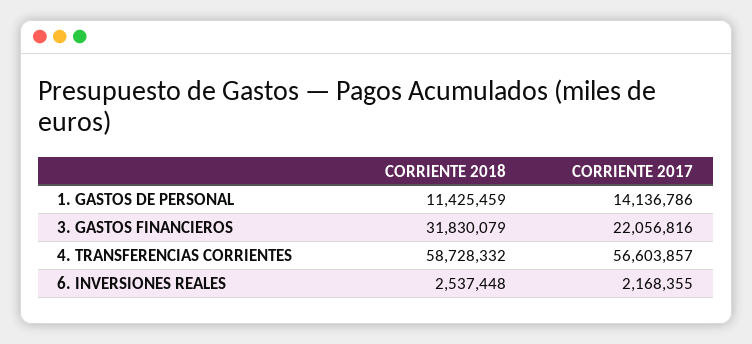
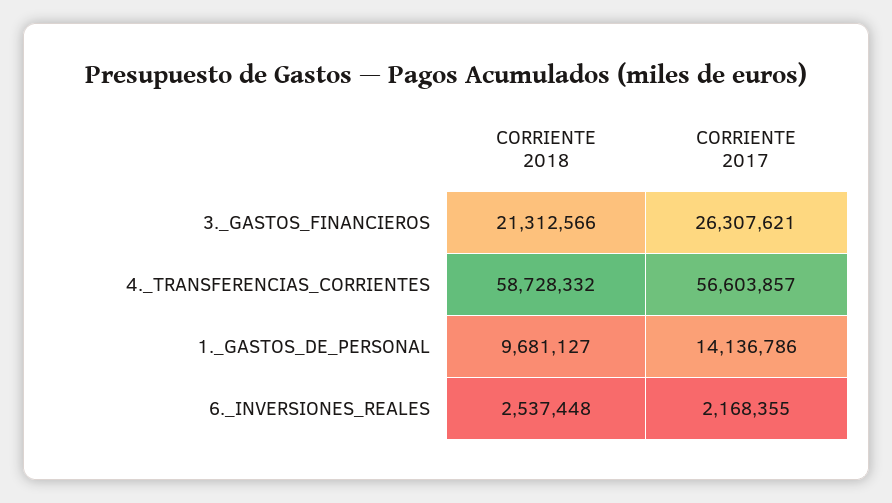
  {
    "CORRIENTE 2018": {
-     "1. GASTOS DE PERSONAL": 11425459,
+     "1. GASTOS DE PERSONAL": 9681127,
-     "3. GASTOS FINANCIEROS": 31830079,
+     "3. GASTOS FINANCIEROS": 21312566,
      "4. TRANSFERENCIAS CORRIENTES": 58728332,
      "6. INVERSIONES REALES": 2537448
    },
    "CORRIENTE 2017": {
      "1. GASTOS DE PERSONAL": 14136786,
-     "3. GASTOS FINANCIEROS": 22056816,
+     "3. GASTOS FINANCIEROS": 26307621,
      "4. TRANSFERENCIAS CORRIENTES": 56603857,
      "6. INVERSIONES REALES": 2168355
    }
  }

